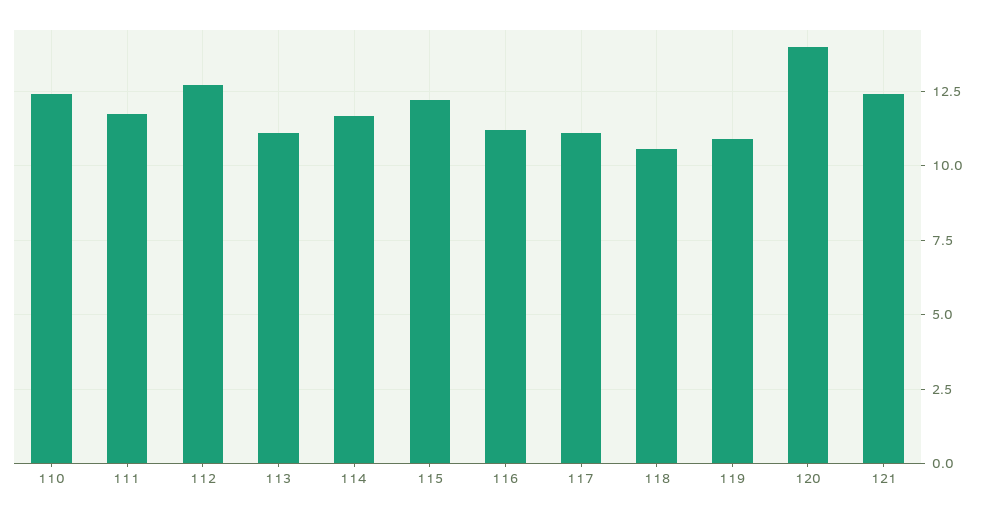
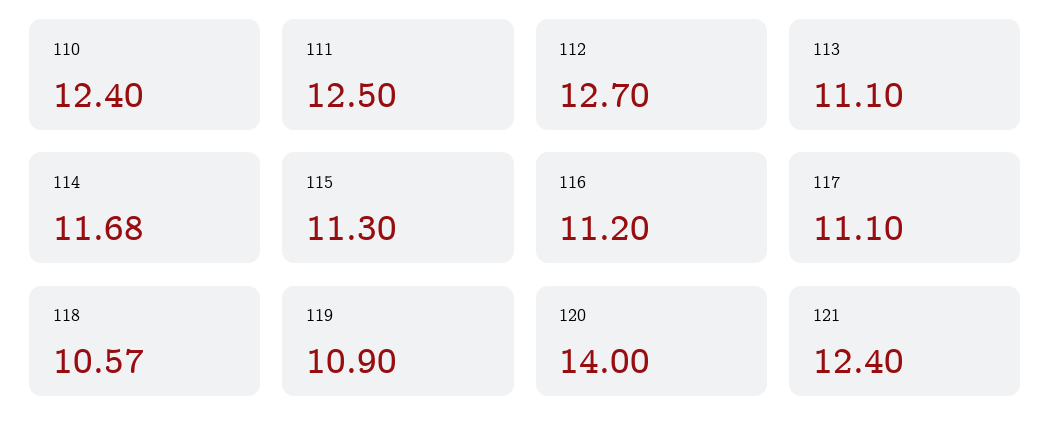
  {
    "110": 12.4,
-   "111": 11.75,
+   "111": 12.5,
    "112": 12.7,
    "113": 11.1,
    "114": 11.68,
-   "115": 12.25,
+   "115": 11.3,
    "116": 11.2,
    "117": 11.1,
    "118": 10.57,
    "119": 10.9,
    "120": 14,
    "121": 12.4
  }

